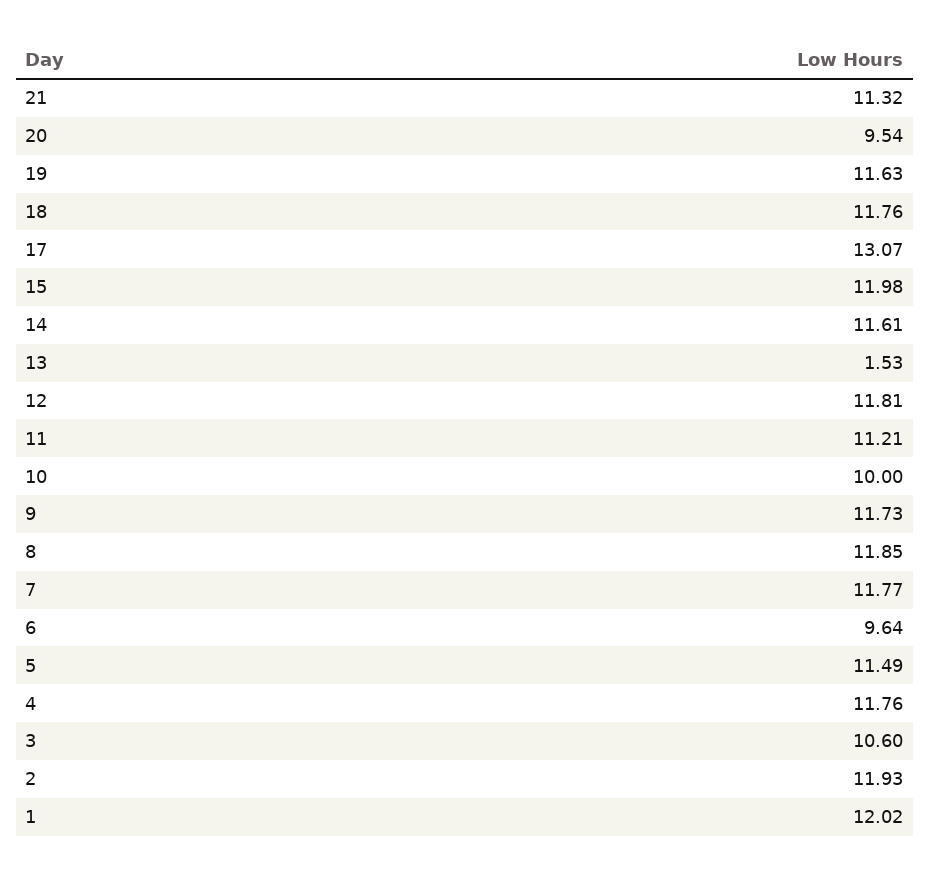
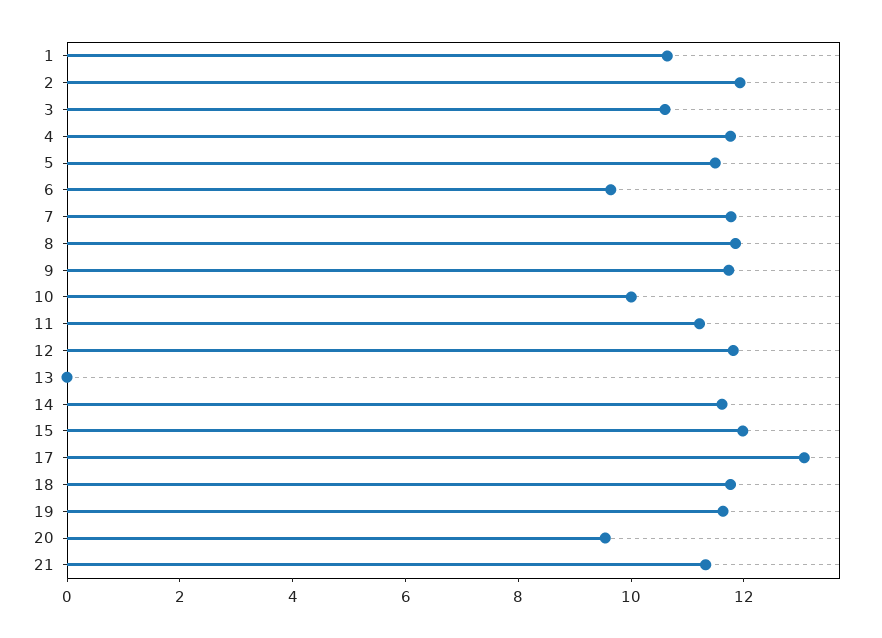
  {
    "21": 11.32,
    "20": 9.54,
    "19": 11.63,
    "18": 11.76,
    "17": 13.07,
    "15": 11.98,
    "14": 11.61,
-   "13": 1.53,
+   "13": 0,
    "12": 11.81,
    "11": 11.21,
    "10": 10,
    "9": 11.73,
    "8": 11.85,
    "7": 11.77,
    "6": 9.64,
    "5": 11.49,
    "4": 11.76,
    "3": 10.6,
    "2": 11.93,
-   "1": 12.02
+   "1": 10.5
  }

